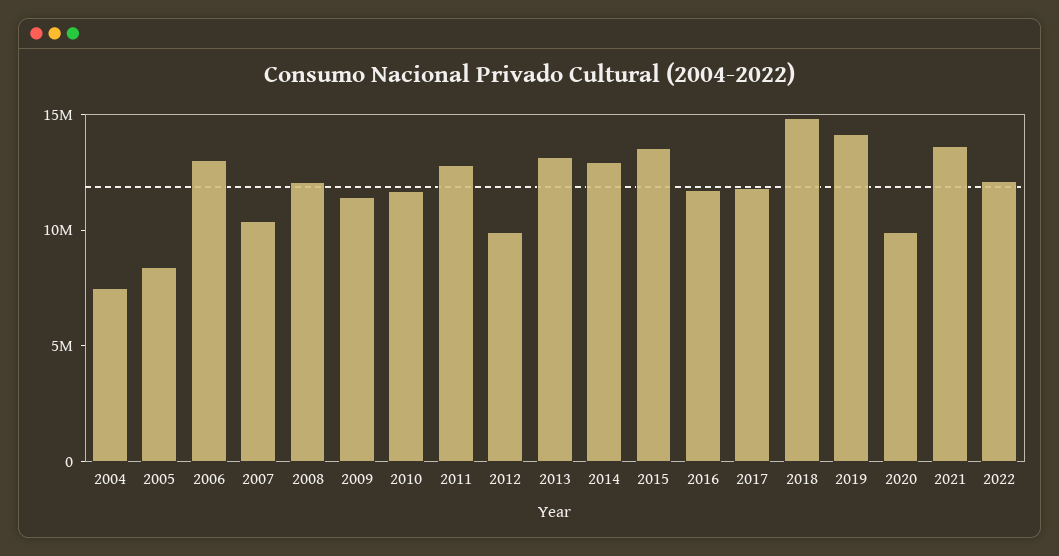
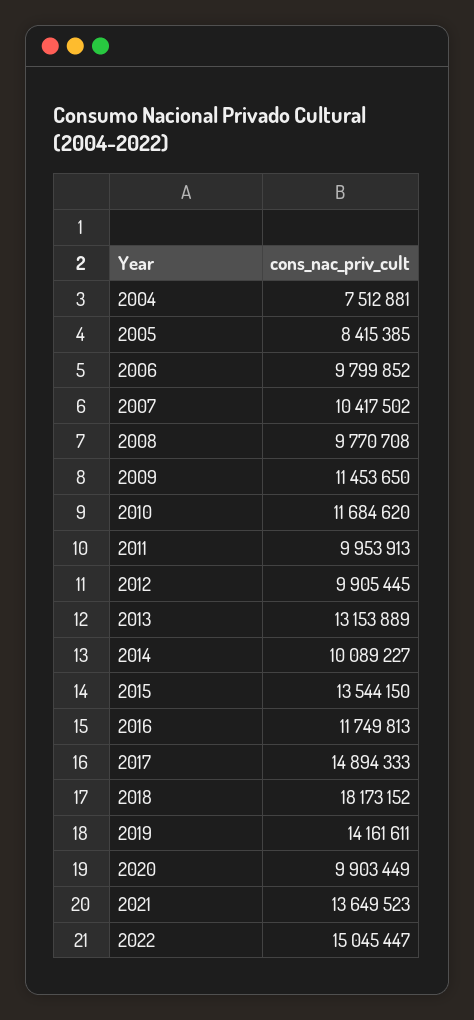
  {
    "2004": 7512881,
    "2005": 8415385,
-   "2006": 13000000,
+   "2006": 9799852,
    "2007": 10417502,
-   "2008": 12000000,
+   "2008": 9770708,
    "2009": 11453650,
    "2010": 11684620,
-   "2011": 13000000,
+   "2011": 9953913,
    "2012": 9905445,
    "2013": 13153889,
-   "2014": 13000000,
+   "2014": 10089227,
    "2015": 13544150,
    "2016": 11749813,
-   "2017": 12000000,
+   "2017": 14894333,
-   "2018": 15000000,
+   "2018": 18173152,
    "2019": 14161611,
    "2020": 9903449,
    "2021": 13649523,
-   "2022": 12000000
+   "2022": 15045447
  }

